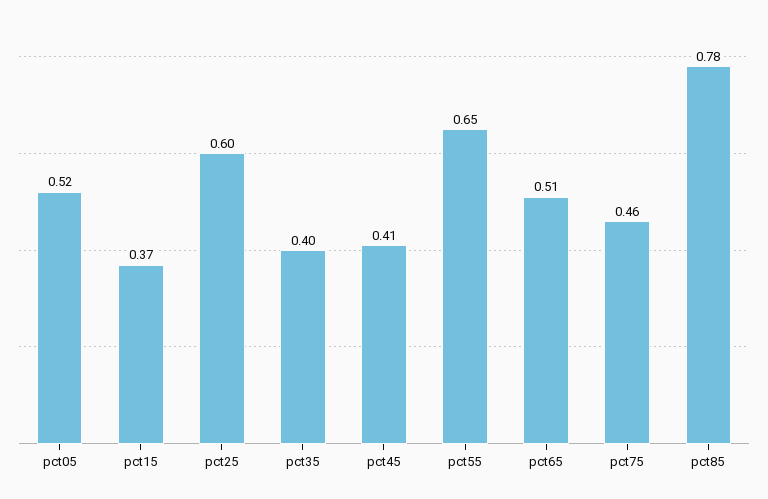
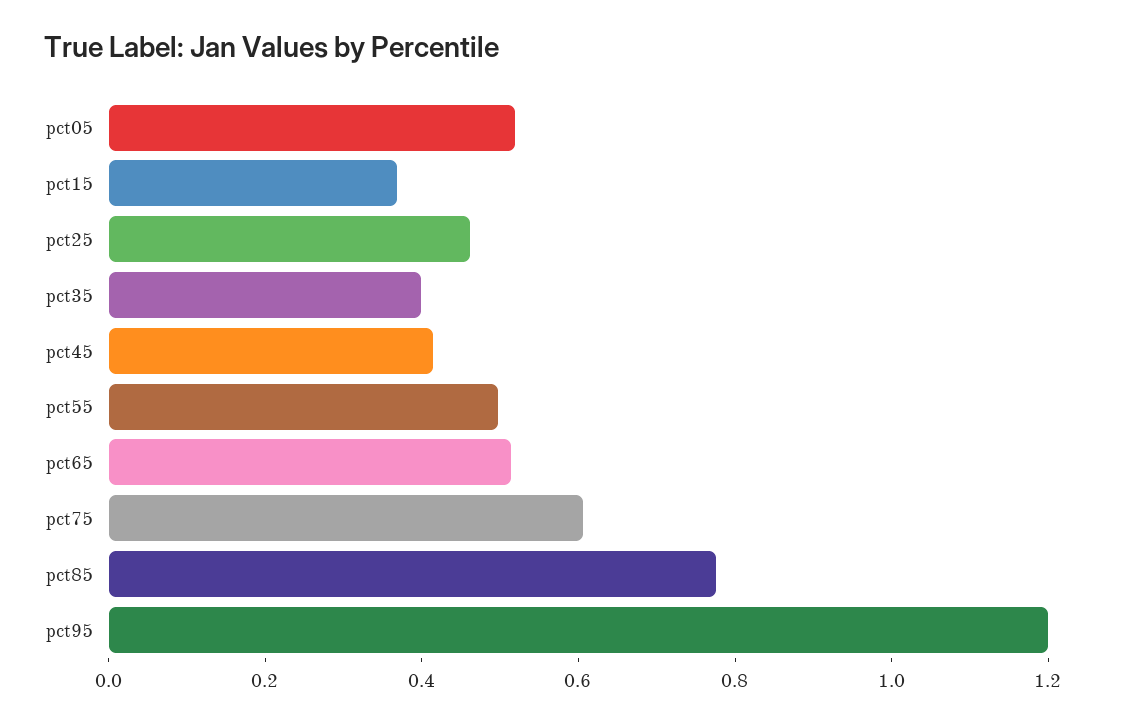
  {
    "pct05": 0.52,
    "pct15": 0.37,
-   "pct25": 0.6,
+   "pct25": 0.45,
    "pct35": 0.4,
    "pct45": 0.41,
-   "pct55": 0.65,
+   "pct55": 0.5,
    "pct65": 0.51,
-   "pct75": 0.46,
+   "pct75": 0.6,
-   "pct85": 0.78
+   "pct85": 0.78,
+   "pct95": 1.2
  }

